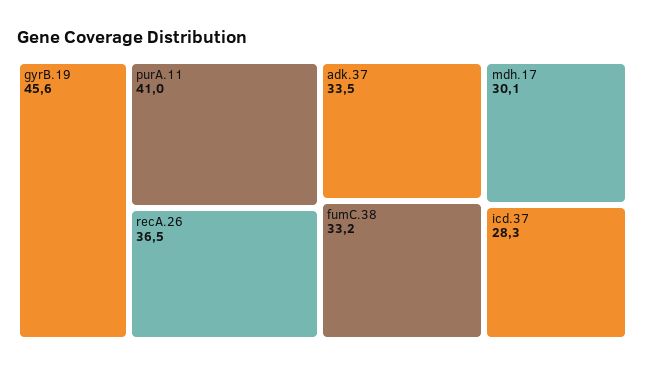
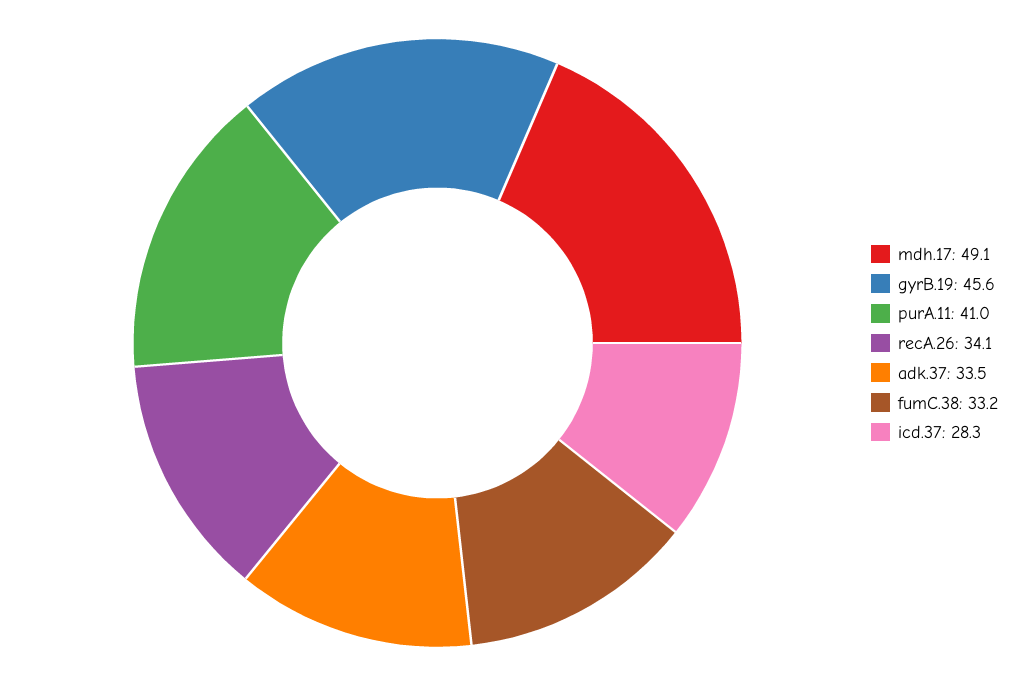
  {
    "gyrB.19": 45.6,
    "purA.11": 41,
-   "recA.26": 36.5,
+   "recA.26": 34.1,
    "adk.37": 33.5,
    "fumC.38": 33.2,
-   "mdh.17": 30.1,
+   "mdh.17": 49.1,
    "icd.37": 28.3
  }

